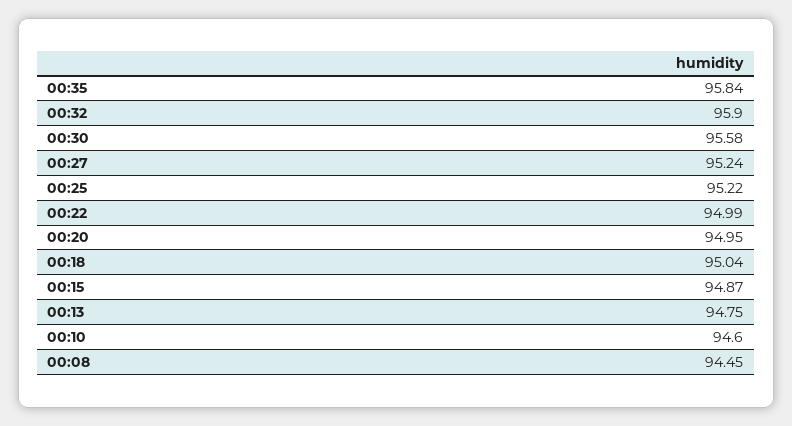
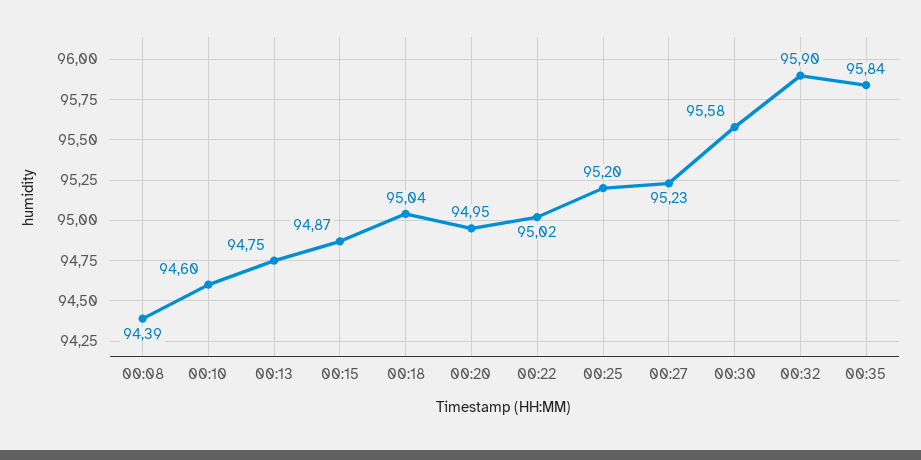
  {
    "00:35": 95.84,
    "00:32": 95.9,
    "00:30": 95.58,
-   "00:27": 95.24,
+   "00:27": 95.23,
-   "00:25": 95.22,
+   "00:25": 95.2,
-   "00:22": 94.99,
+   "00:22": 95.02,
    "00:20": 94.95,
    "00:18": 95.04,
    "00:15": 94.87,
    "00:13": 94.75,
    "00:10": 94.6,
-   "00:08": 94.45
+   "00:08": 94.39
  }

